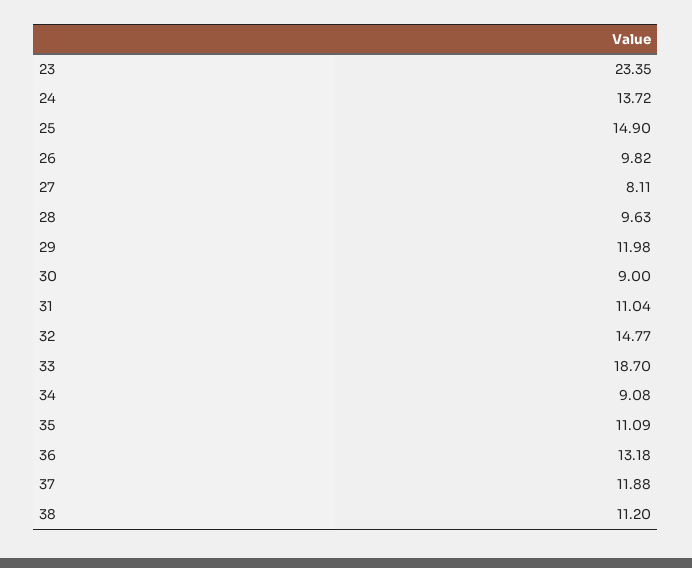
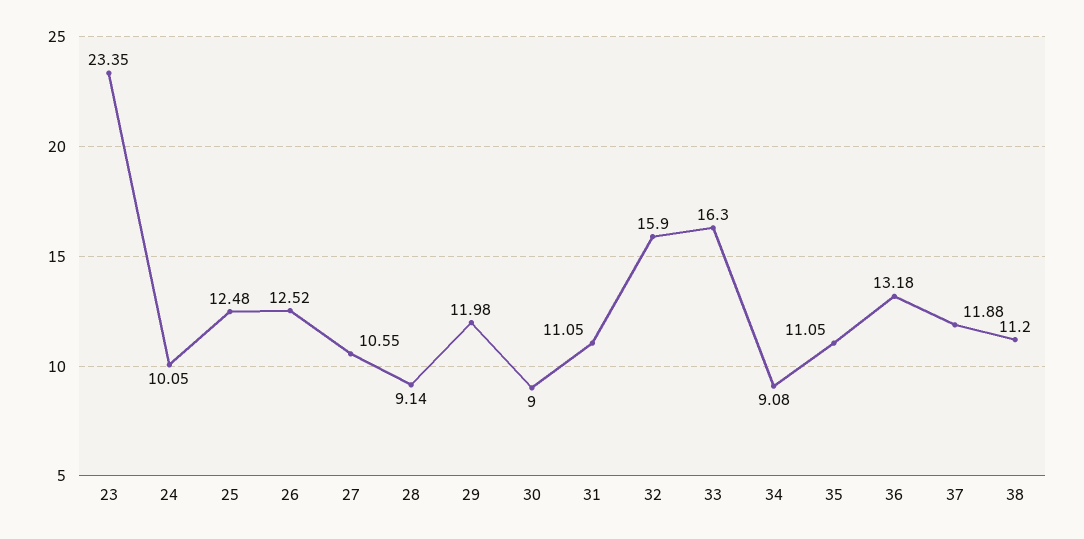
  {
    "23": 23.35,
-   "24": 13.72,
+   "24": 10.05,
-   "25": 14.9,
+   "25": 12.48,
-   "26": 9.82,
+   "26": 12.52,
-   "27": 8.11,
+   "27": 10.55,
-   "28": 9.63,
+   "28": 9.14,
    "29": 11.98,
    "30": 9,
-   "31": 11.04,
+   "31": 11.05,
-   "32": 14.77,
+   "32": 15.9,
-   "33": 18.7,
+   "33": 16.3,
    "34": 9.08,
-   "35": 11.09,
+   "35": 11.05,
    "36": 13.18,
    "37": 11.88,
    "38": 11.2
  }

